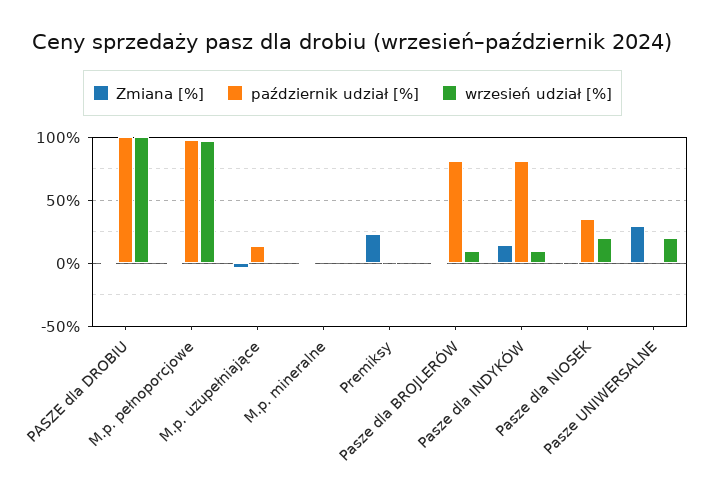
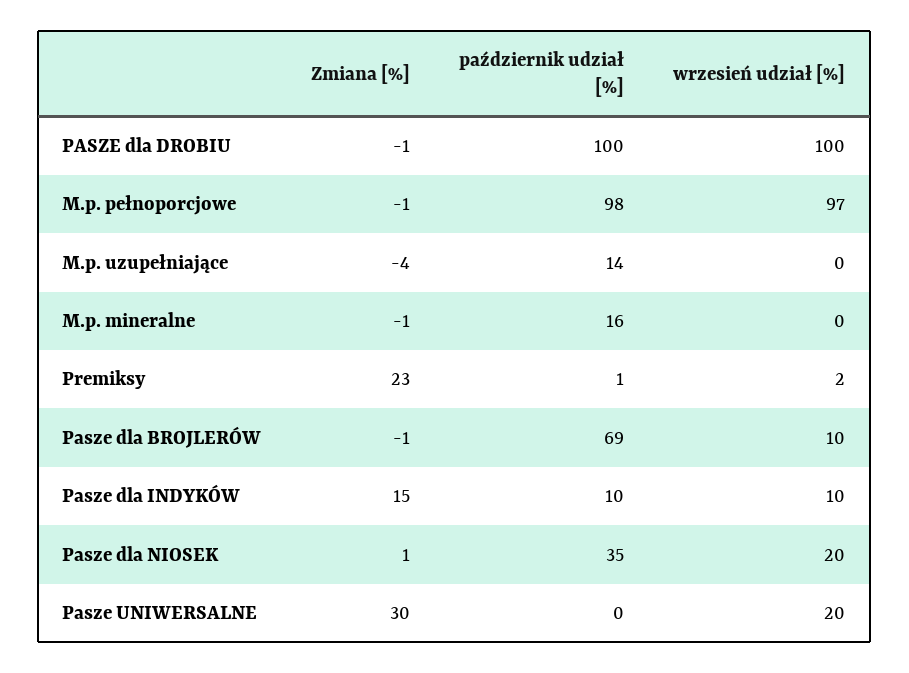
  {
    "Zmiana [%]": {
      "PASZE dla DROBIU": -1,
      "M.p. pełnoporcjowe": -1,
      "M.p. uzupełniające": -4,
      "M.p. mineralne": -1,
      "Premiksy": 23,
      "Pasze dla BROJLERÓW": -1,
      "Pasze dla INDYKÓW": 15,
      "Pasze dla NIOSEK": 1,
      "Pasze UNIWERSALNE": 30
    },
    "październik udział [%]": {
      "PASZE dla DROBIU": 100,
      "M.p. pełnoporcjowe": 98,
      "M.p. uzupełniające": 14,
-     "M.p. mineralne": 0,
+     "M.p. mineralne": 16,
      "Premiksy": 1,
-     "Pasze dla BROJLERÓW": 80,
+     "Pasze dla BROJLERÓW": 69,
-     "Pasze dla INDYKÓW": 80,
+     "Pasze dla INDYKÓW": 10,
      "Pasze dla NIOSEK": 35,
      "Pasze UNIWERSALNE": 0
    },
    "wrzesień udział [%]": {
      "PASZE dla DROBIU": 100,
      "M.p. pełnoporcjowe": 97,
      "M.p. uzupełniające": 0,
      "M.p. mineralne": 0,
      "Premiksy": 2,
      "Pasze dla BROJLERÓW": 10,
      "Pasze dla INDYKÓW": 10,
      "Pasze dla NIOSEK": 20,
      "Pasze UNIWERSALNE": 20
    }
  }

